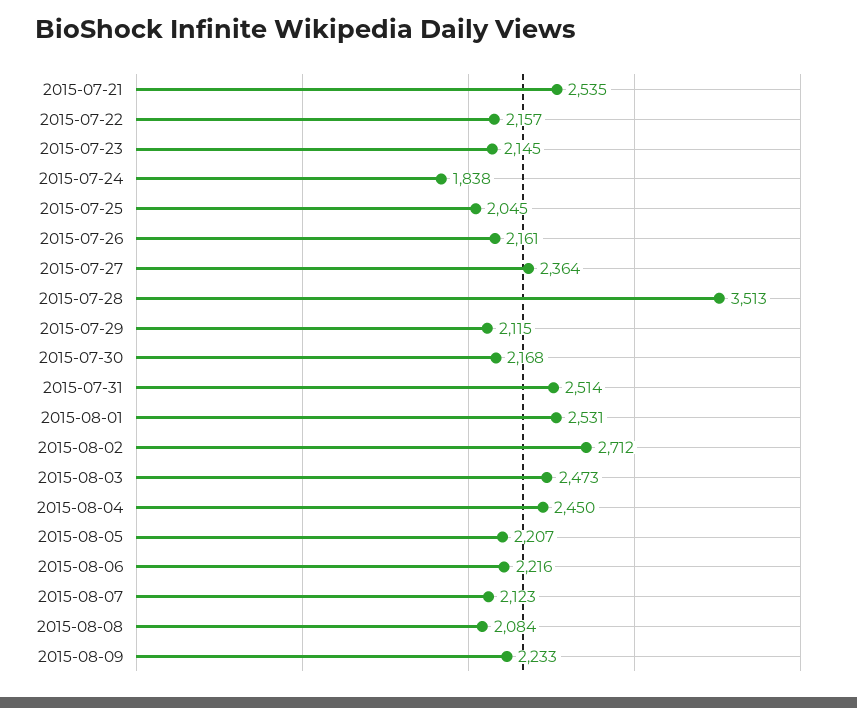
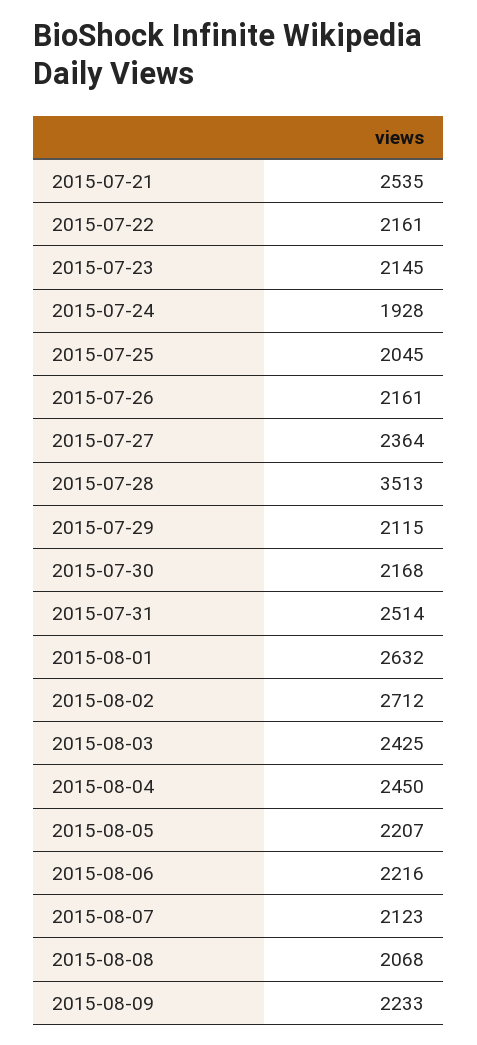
  {
    "2015-07-21": 2535,
-   "2015-07-22": 2157,
+   "2015-07-22": 2161,
    "2015-07-23": 2145,
-   "2015-07-24": 1838,
+   "2015-07-24": 1928,
    "2015-07-25": 2045,
    "2015-07-26": 2161,
    "2015-07-27": 2364,
    "2015-07-28": 3513,
    "2015-07-29": 2115,
    "2015-07-30": 2168,
    "2015-07-31": 2514,
-   "2015-08-01": 2531,
+   "2015-08-01": 2632,
    "2015-08-02": 2712,
-   "2015-08-03": 2473,
+   "2015-08-03": 2425,
    "2015-08-04": 2450,
    "2015-08-05": 2207,
    "2015-08-06": 2216,
    "2015-08-07": 2123,
-   "2015-08-08": 2084,
+   "2015-08-08": 2068,
    "2015-08-09": 2233
  }

